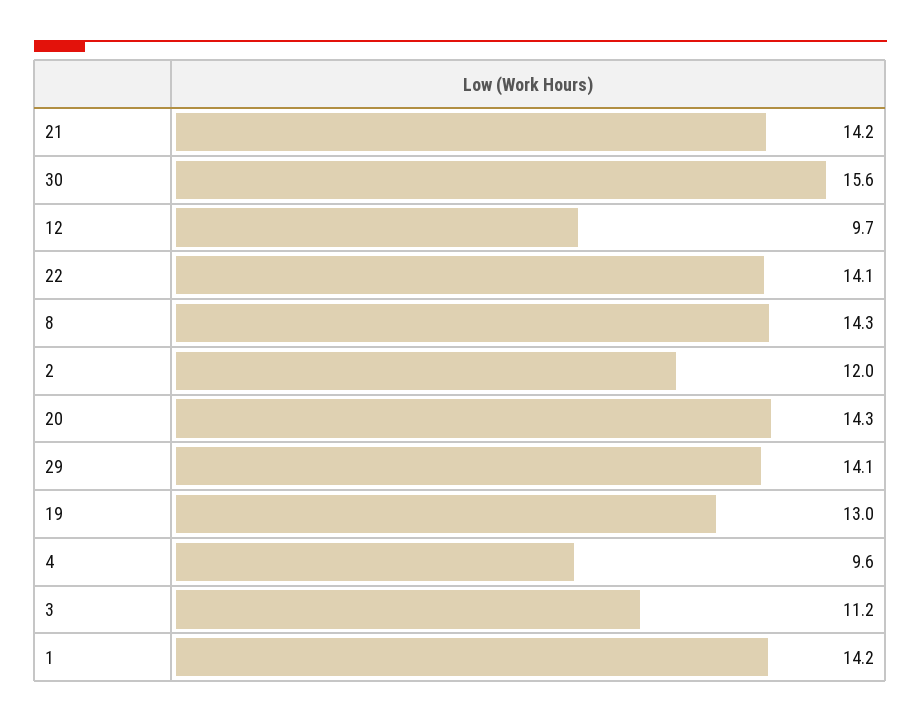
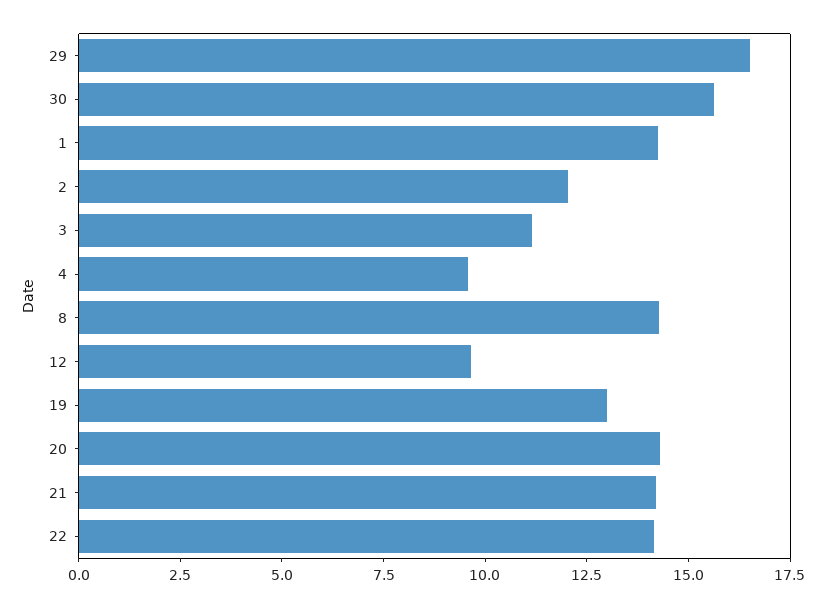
  {
    "21": 14.2,
    "30": 15.6,
    "12": 9.7,
    "22": 14.1,
    "8": 14.3,
    "2": 12,
    "20": 14.3,
-   "29": 14.1,
+   "29": 16.5,
    "19": 13,
    "4": 9.6,
    "3": 11.2,
    "1": 14.2
  }

